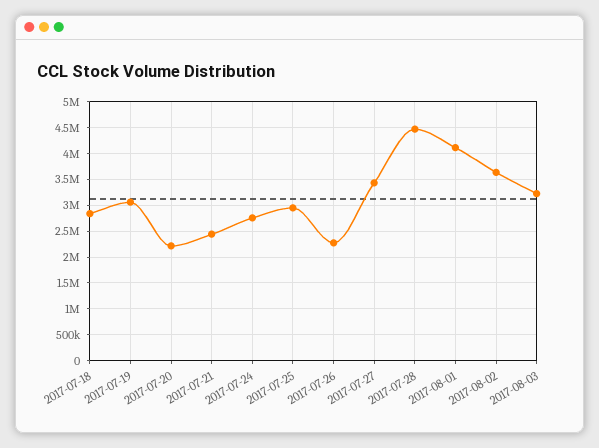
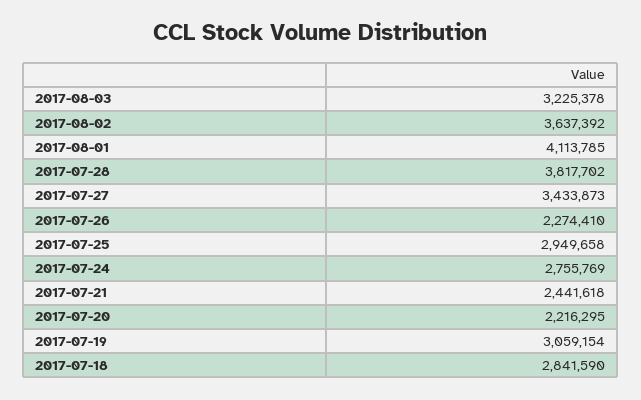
  {
    "2017-07-18": 2841590,
    "2017-07-19": 3059154,
    "2017-07-20": 2216295,
    "2017-07-21": 2441618,
    "2017-07-24": 2755769,
    "2017-07-25": 2949658,
    "2017-07-26": 2274410,
    "2017-07-27": 3433873,
-   "2017-07-28": 4500000,
+   "2017-07-28": 3817702,
    "2017-08-01": 4113785,
    "2017-08-02": 3637392,
    "2017-08-03": 3225378
  }

